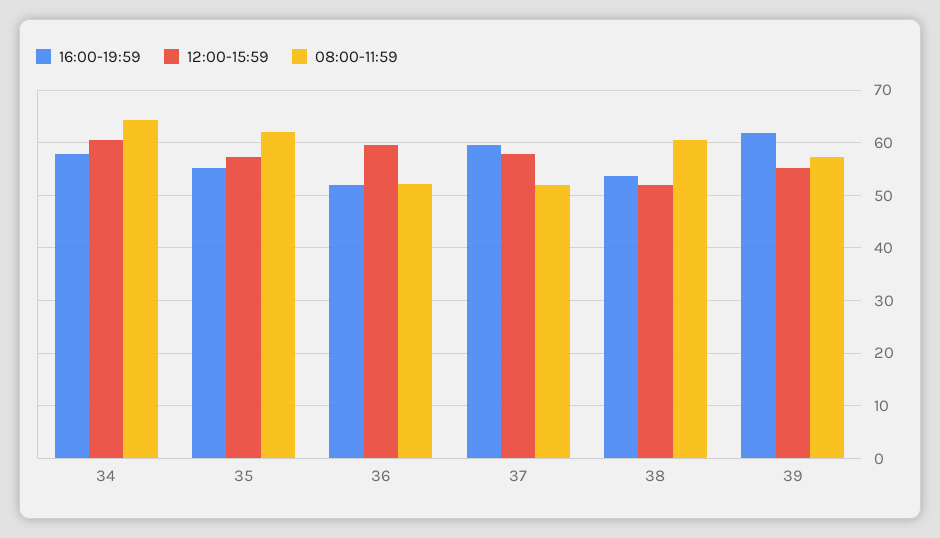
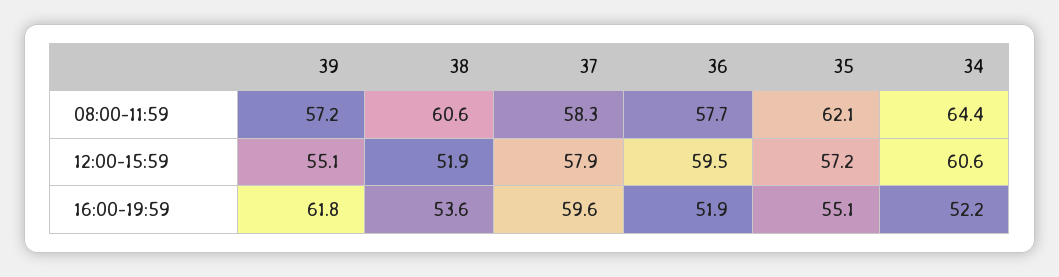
  {
    "16:00-19:59": {
-     "34": 58,
+     "34": 52.2,
      "35": 55.1,
      "36": 51.9,
      "37": 59.6,
      "38": 53.6,
      "39": 61.8
    },
    "12:00-15:59": {
      "34": 60.6,
      "35": 57.2,
      "36": 59.5,
      "37": 57.9,
      "38": 51.9,
      "39": 55.1
    },
    "08:00-11:59": {
      "34": 64.4,
      "35": 62.1,
-     "36": 52,
+     "36": 57.7,
-     "37": 52,
+     "37": 58.3,
      "38": 60.6,
      "39": 57.2
    }
  }

